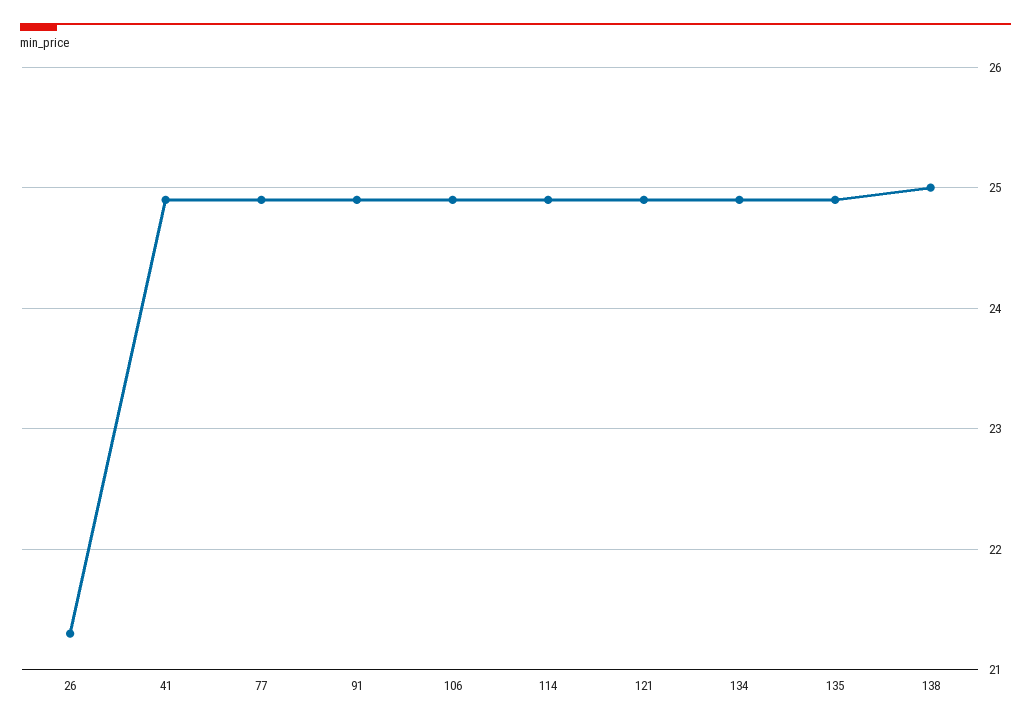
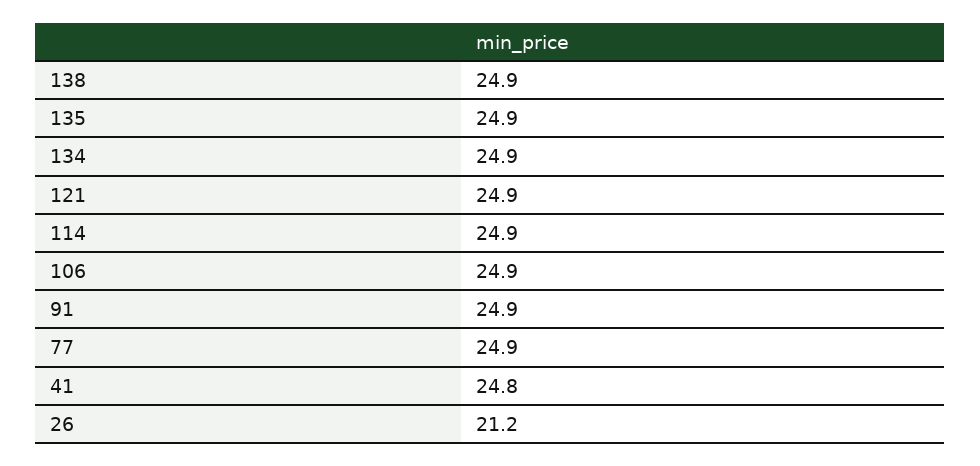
  {
-   "26": 21.3,
+   "26": 21.2,
-   "41": 24.9,
+   "41": 24.8,
    "77": 24.9,
    "91": 24.9,
    "106": 24.9,
    "114": 24.9,
    "121": 24.9,
    "134": 24.9,
    "135": 24.9,
-   "138": 25
+   "138": 24.9
  }

